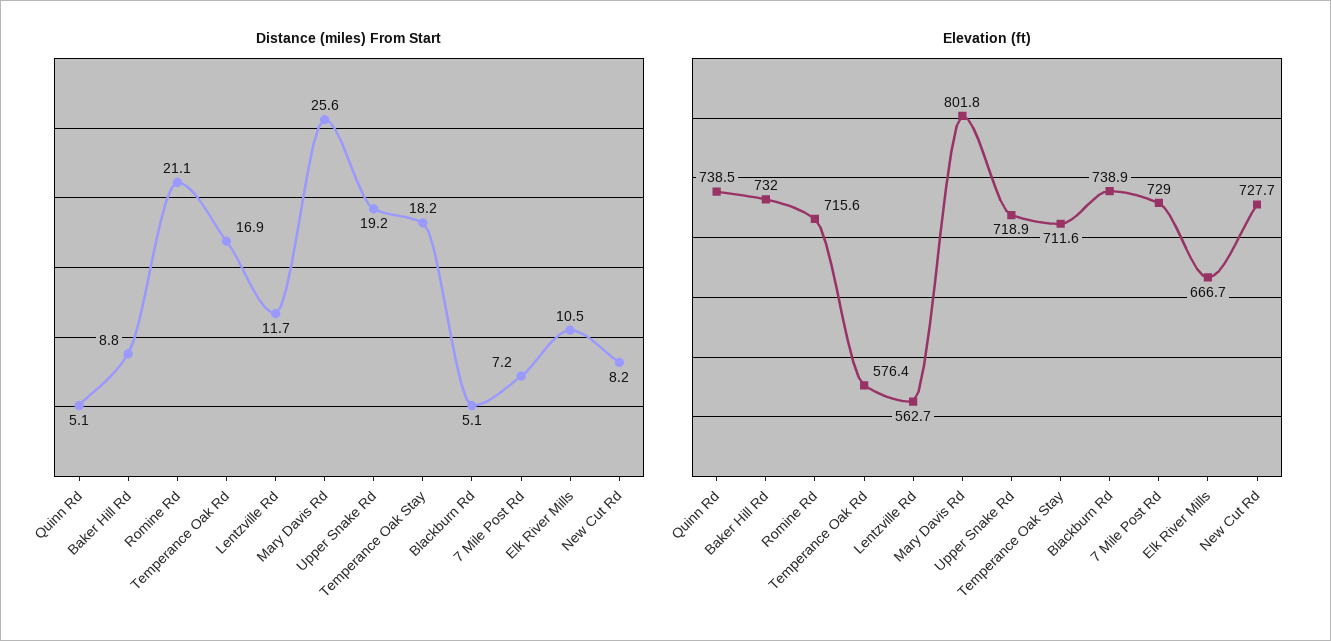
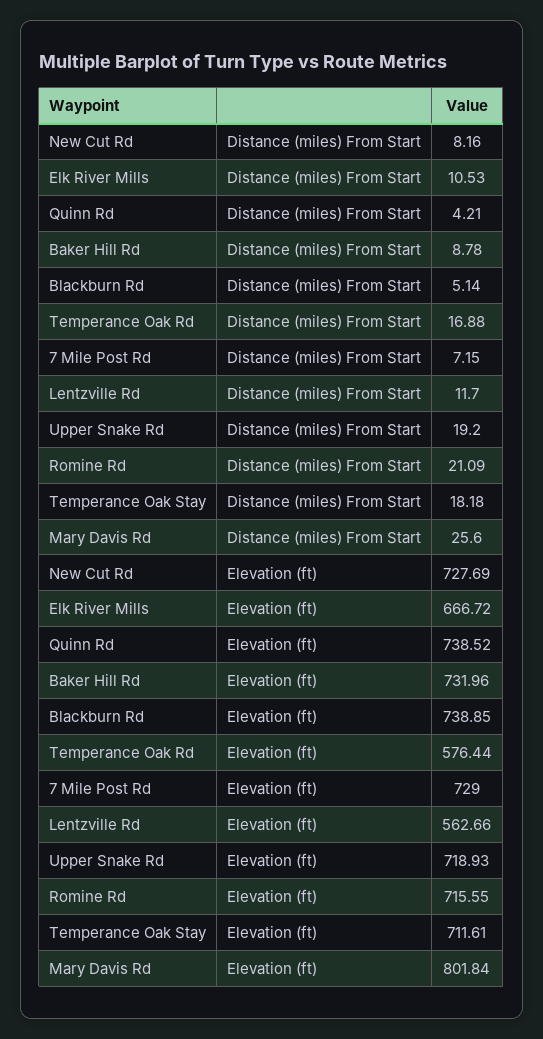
  {
    "Distance (miles) From Start": {
-     "Quinn Rd": 5.1,
+     "Quinn Rd": 4.21,
      "Baker Hill Rd": 8.78,
      "Romine Rd": 21.09,
      "Temperance Oak Rd": 16.88,
      "Lentzville Rd": 11.7,
      "Mary Davis Rd": 25.6,
      "Upper Snake Rd": 19.2,
      "Temperance Oak Stay": 18.18,
      "Blackburn Rd": 5.14,
      "7 Mile Post Rd": 7.15,
      "Elk River Mills": 10.53,
      "New Cut Rd": 8.16
    },
    "Elevation (ft)": {
      "Quinn Rd": 738.52,
      "Baker Hill Rd": 731.96,
      "Romine Rd": 715.55,
      "Temperance Oak Rd": 576.44,
      "Lentzville Rd": 562.66,
      "Mary Davis Rd": 801.84,
      "Upper Snake Rd": 718.93,
      "Temperance Oak Stay": 711.61,
      "Blackburn Rd": 738.85,
      "7 Mile Post Rd": 729,
      "Elk River Mills": 666.72,
      "New Cut Rd": 727.69
    }
  }

